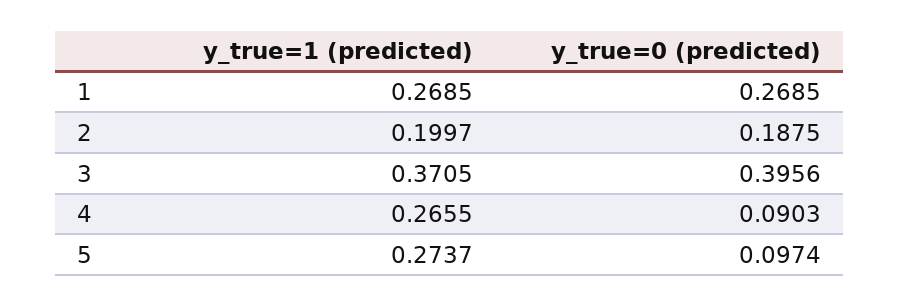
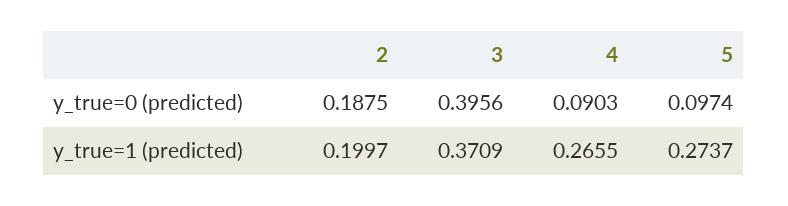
  {
    "y_true=1 (predicted)": {
-     "1": 0.2685,
      "2": 0.1997,
-     "3": 0.3705,
+     "3": 0.3709,
      "4": 0.2655,
      "5": 0.2737
    },
    "y_true=0 (predicted)": {
-     "1": 0.2685,
      "2": 0.1875,
      "3": 0.3956,
      "4": 0.0903,
      "5": 0.0974
    }
  }

